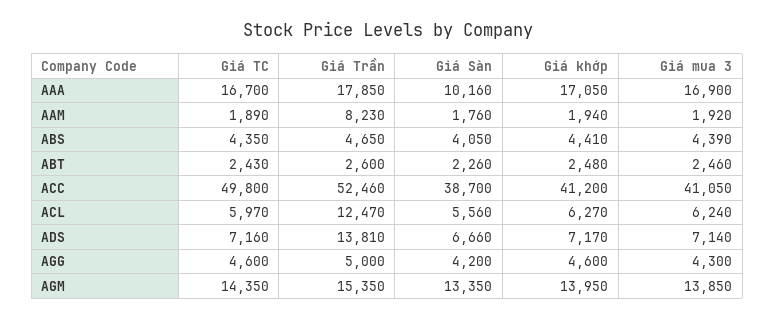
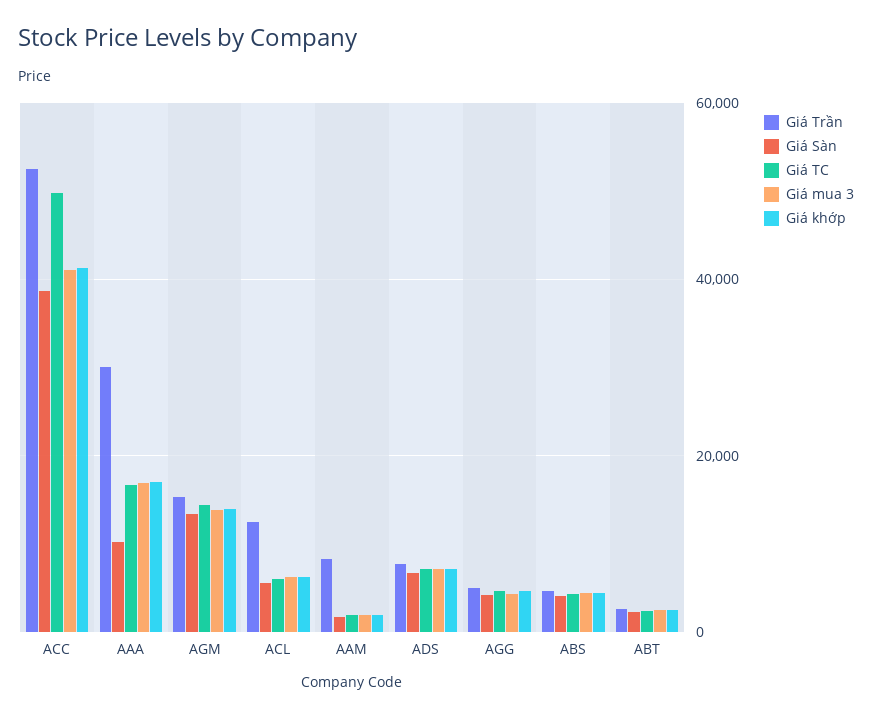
  {
    "Giá TC": {
      "AAA": 16700,
      "AAM": 1890,
      "ABS": 4350,
      "ABT": 2430,
      "ACC": 49800,
      "ACL": 5970,
      "ADS": 7160,
      "AGG": 4600,
      "AGM": 14350
    },
    "Giá Trần": {
-     "AAA": 17850,
+     "AAA": 30000,
      "AAM": 8230,
      "ABS": 4650,
      "ABT": 2600,
      "ACC": 52460,
      "ACL": 12470,
-     "ADS": 13810,
+     "ADS": 8000,
      "AGG": 5000,
      "AGM": 15350
    },
    "Giá Sàn": {
      "AAA": 10160,
      "AAM": 1760,
      "ABS": 4050,
      "ABT": 2260,
      "ACC": 38700,
      "ACL": 5560,
      "ADS": 6660,
      "AGG": 4200,
      "AGM": 13350
    },
    "Giá khớp": {
      "AAA": 17050,
      "AAM": 1940,
      "ABS": 4410,
      "ABT": 2480,
      "ACC": 41200,
      "ACL": 6270,
      "ADS": 7170,
      "AGG": 4600,
      "AGM": 13950
    },
    "Giá mua 3": {
      "AAA": 16900,
      "AAM": 1920,
      "ABS": 4390,
      "ABT": 2460,
      "ACC": 41050,
      "ACL": 6240,
      "ADS": 7140,
      "AGG": 4300,
      "AGM": 13850
    }
  }

